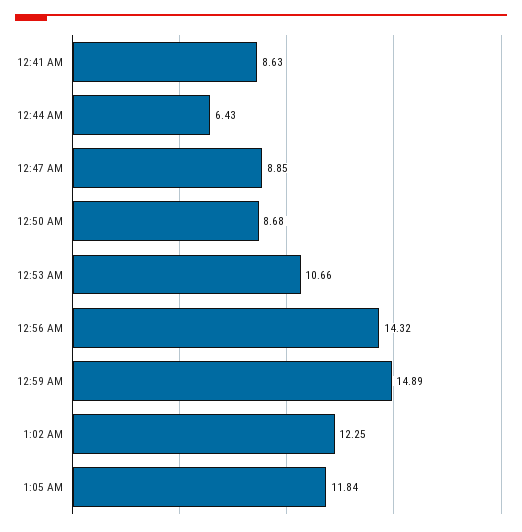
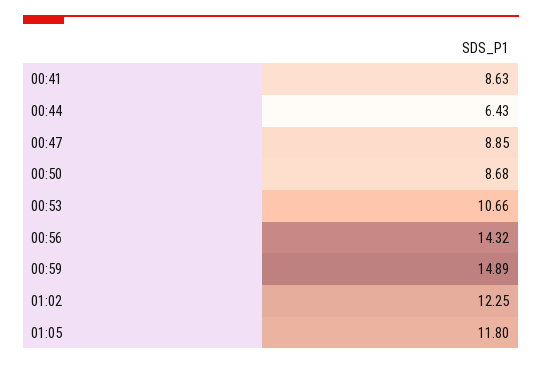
  {
    "12:41 AM": 8.63,
    "12:44 AM": 6.43,
    "12:47 AM": 8.85,
    "12:50 AM": 8.68,
    "12:53 AM": 10.66,
    "12:56 AM": 14.32,
    "12:59 AM": 14.89,
    "1:02 AM": 12.25,
-   "1:05 AM": 11.84
+   "1:05 AM": 11.8
  }

